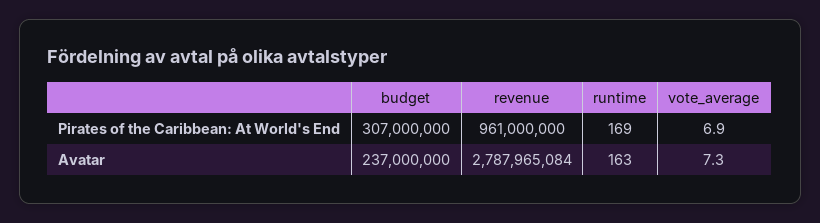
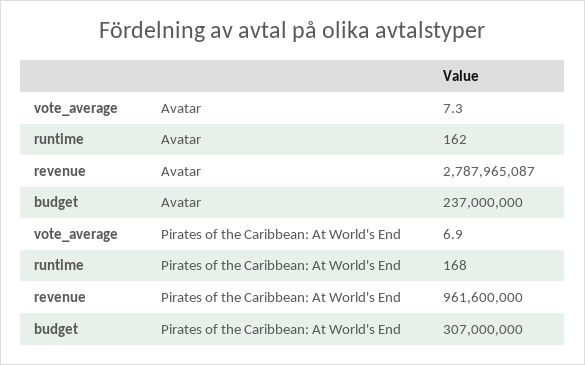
  {
    "budget": {
      "Pirates of the Caribbean: At World's End": 307000000,
      "Avatar": 237000000
    },
    "revenue": {
-     "Pirates of the Caribbean: At World's End": 961000000,
+     "Pirates of the Caribbean: At World's End": 961600000,
-     "Avatar": 2787965084
+     "Avatar": 2787965087
    },
    "runtime": {
-     "Pirates of the Caribbean: At World's End": 169,
+     "Pirates of the Caribbean: At World's End": 168,
-     "Avatar": 163
+     "Avatar": 162
    },
    "vote_average": {
      "Pirates of the Caribbean: At World's End": 6.9,
      "Avatar": 7.3
    }
  }

